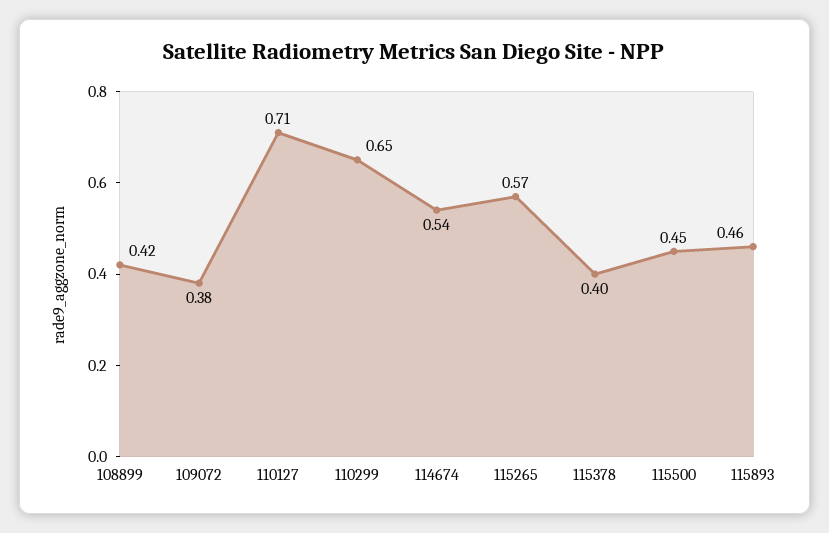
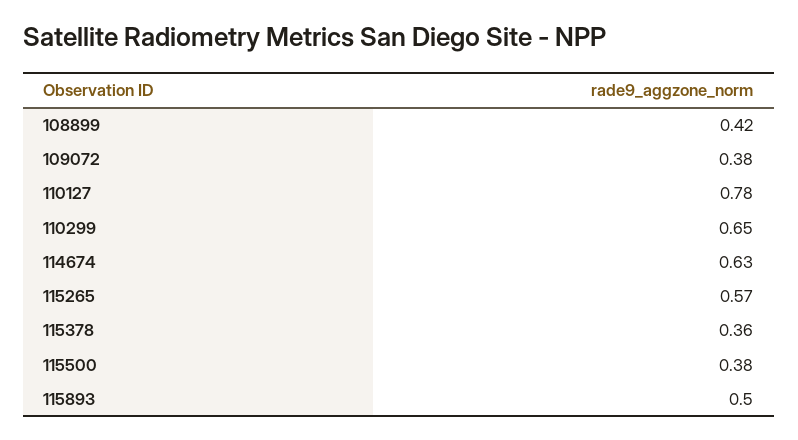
  {
    "108899": 0.42,
    "109072": 0.38,
-   "110127": 0.71,
+   "110127": 0.78,
    "110299": 0.65,
-   "114674": 0.54,
+   "114674": 0.63,
    "115265": 0.57,
-   "115378": 0.4,
+   "115378": 0.36,
-   "115500": 0.45,
+   "115500": 0.38,
-   "115893": 0.46
+   "115893": 0.5
  }

